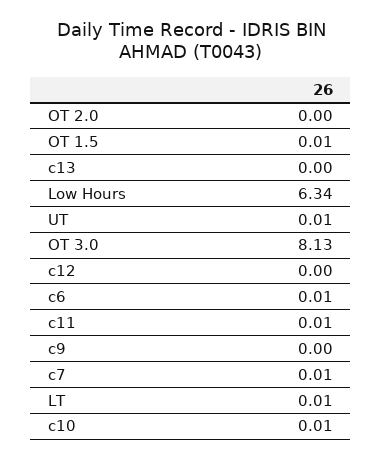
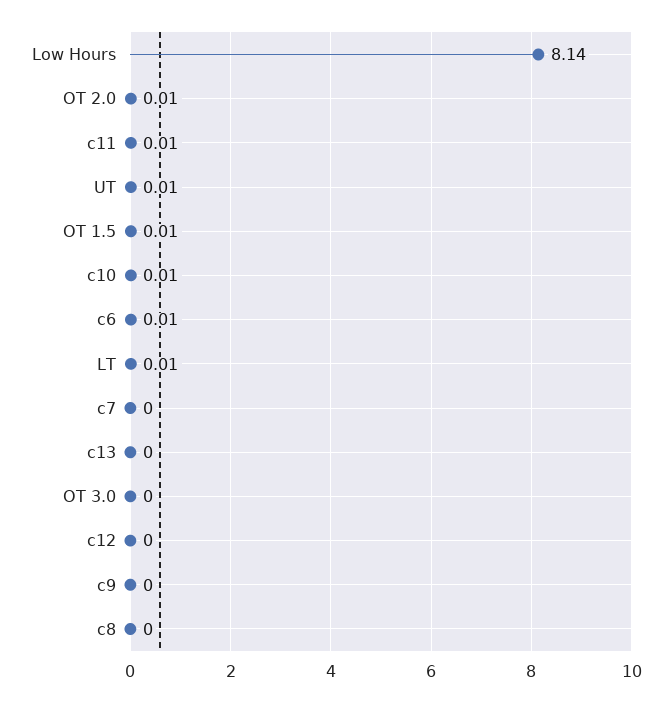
  {
-   "OT 2.0": 0,
+   "OT 2.0": 0.01,
    "OT 1.5": 0.01,
    "c13": 0,
-   "Low Hours": 6.34,
+   "Low Hours": 8.14,
    "UT": 0.01,
-   "OT 3.0": 8.13,
+   "OT 3.0": 0,
    "c12": 0,
    "c6": 0.01,
    "c11": 0.01,
    "c9": 0,
-   "c7": 0.01,
+   "c7": 0,
    "LT": 0.01,
-   "c10": 0.01
+   "c10": 0.01,
+   "c8": 0
  }

